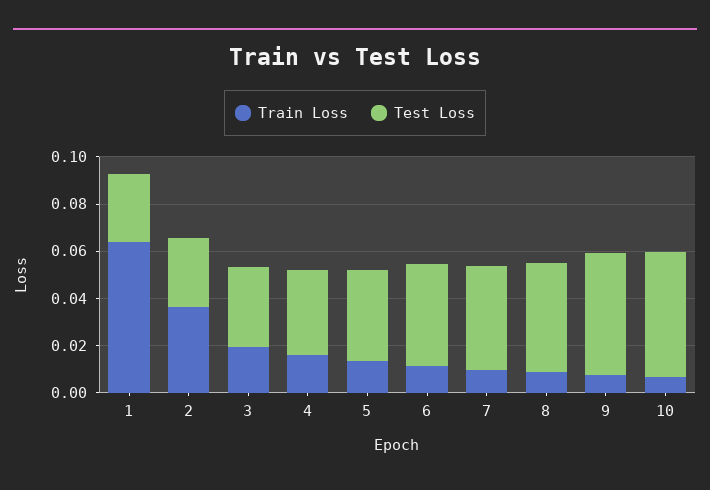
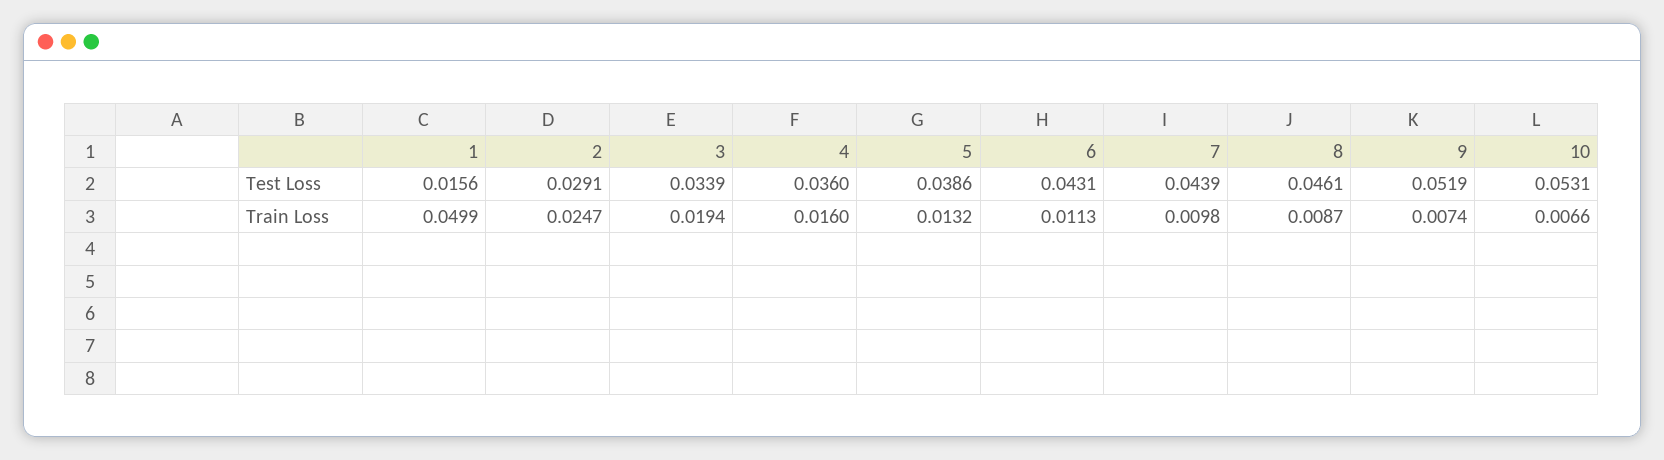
  {
    "Train Loss": {
-     "1": 0.065,
+     "1": 0.0499,
-     "2": 0.035,
+     "2": 0.0247,
      "3": 0.0194,
      "4": 0.016,
      "5": 0.0132,
      "6": 0.0113,
      "7": 0.0098,
      "8": 0.0087,
      "9": 0.0074,
      "10": 0.0066
    },
    "Test Loss": {
-     "1": 0.03,
+     "1": 0.0156,
      "2": 0.0291,
      "3": 0.0339,
      "4": 0.036,
      "5": 0.0386,
      "6": 0.0431,
      "7": 0.0439,
      "8": 0.0461,
      "9": 0.0519,
      "10": 0.0531
    }
  }

